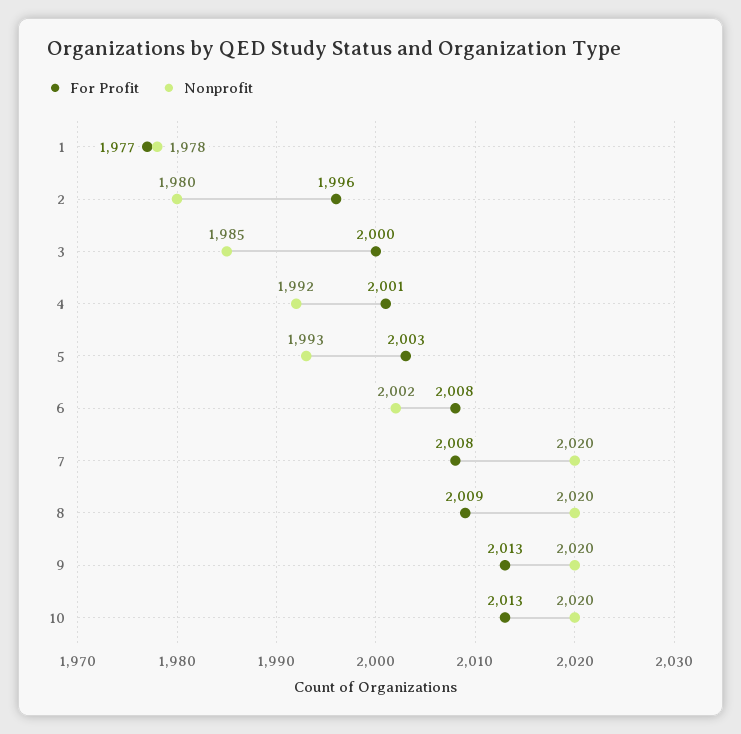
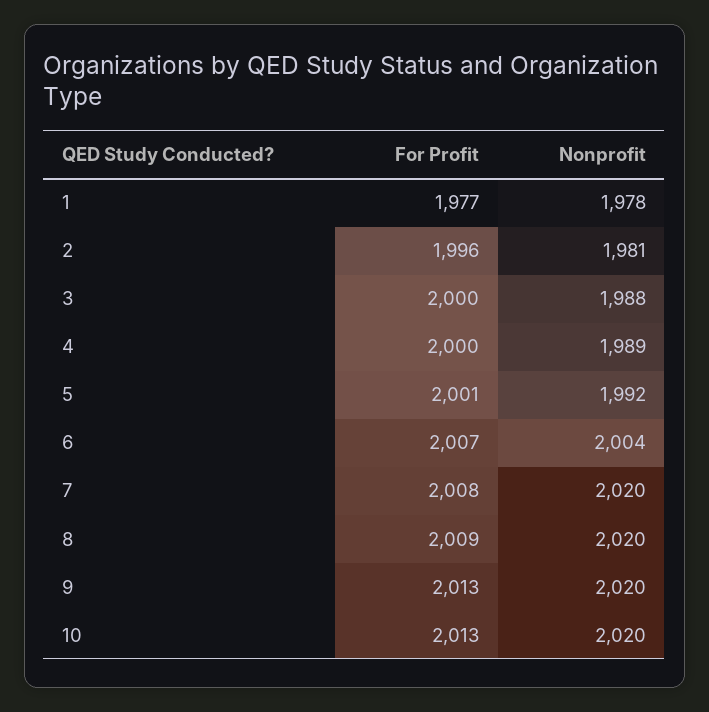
  {
    "For Profit": {
      "1": 1977,
      "2": 1996,
      "3": 2000,
-     "4": 2001,
+     "4": 2000,
-     "5": 2003,
+     "5": 2001,
-     "6": 2008,
+     "6": 2007,
      "7": 2008,
      "8": 2009,
      "9": 2013,
      "10": 2013
    },
    "Nonprofit": {
      "1": 1978,
-     "2": 1980,
+     "2": 1981,
-     "3": 1985,
+     "3": 1988,
-     "4": 1992,
+     "4": 1989,
-     "5": 1993,
+     "5": 1992,
-     "6": 2002,
+     "6": 2004,
      "7": 2020,
      "8": 2020,
      "9": 2020,
      "10": 2020
    }
  }

